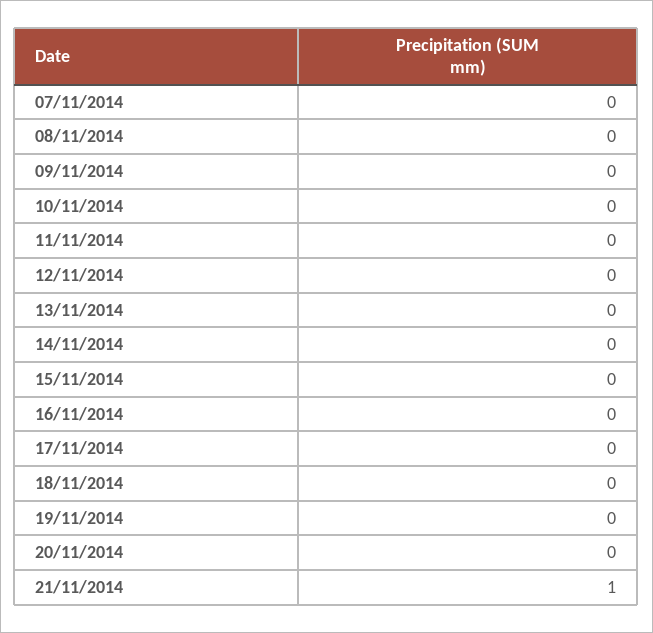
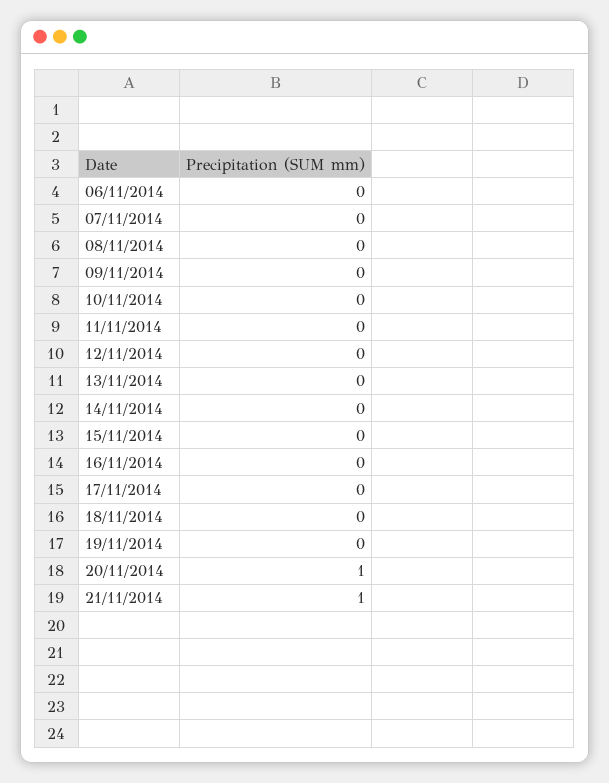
  {
    "07/11/2014": 0,
    "08/11/2014": 0,
    "09/11/2014": 0,
    "10/11/2014": 0,
    "11/11/2014": 0,
    "12/11/2014": 0,
    "13/11/2014": 0,
    "14/11/2014": 0,
    "15/11/2014": 0,
    "16/11/2014": 0,
    "17/11/2014": 0,
    "18/11/2014": 0,
    "19/11/2014": 0,
-   "20/11/2014": 0,
+   "20/11/2014": 1,
-   "21/11/2014": 1
+   "21/11/2014": 1,
+   "06/11/2014": 0
  }

